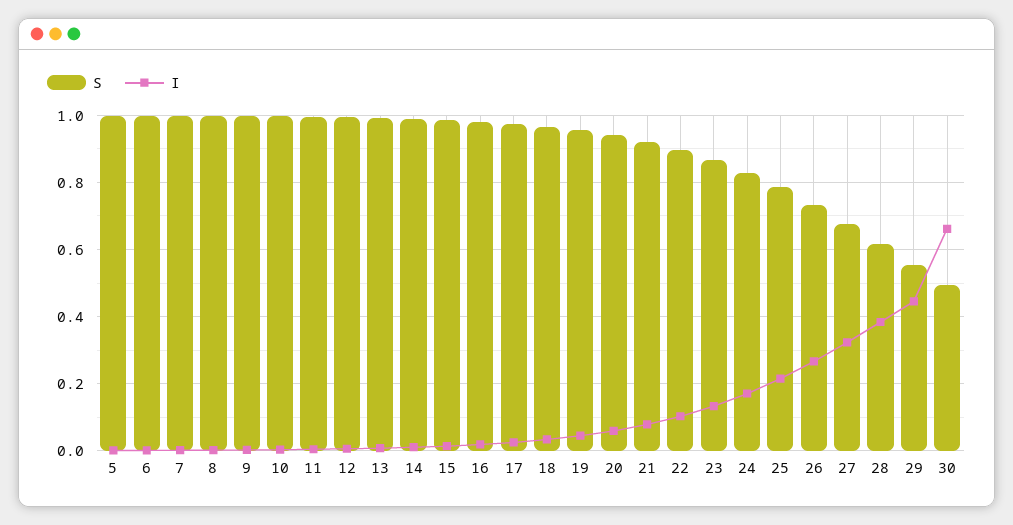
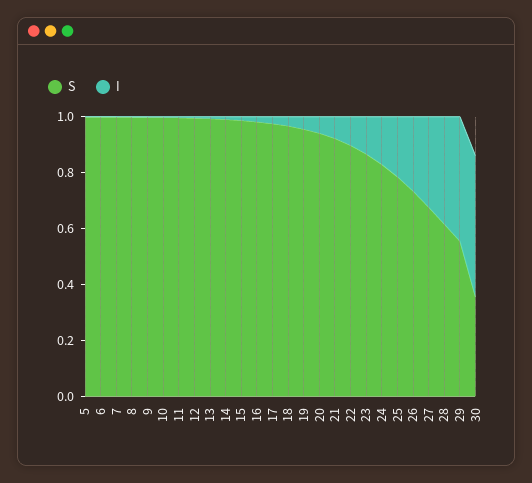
  {
    "S": {
      "5": 1,
      "6": 1,
      "7": 1,
      "8": 1,
      "9": 1,
      "10": 1,
      "11": 1,
      "12": 1,
      "13": 1,
      "14": 0.98,
      "15": 0.98,
      "16": 0.98,
      "17": 0.98,
      "18": 0.96,
      "19": 0.96,
      "20": 0.94,
      "21": 0.92,
      "22": 0.9,
      "23": 0.86,
      "24": 0.82,
      "25": 0.78,
      "26": 0.74,
      "27": 0.68,
      "28": 0.62,
      "29": 0.56,
-     "30": 0.5
+     "30": 0.35
    },
    "I": {
      "5": 0,
      "6": 0,
      "7": 0,
      "8": 0,
      "9": 0,
      "10": 0,
      "11": 0,
      "12": 0,
      "13": 0,
      "14": 0.02,
      "15": 0.02,
      "16": 0.02,
      "17": 0.02,
      "18": 0.04,
      "19": 0.04,
      "20": 0.06,
      "21": 0.08,
      "22": 0.1,
      "23": 0.14,
      "24": 0.18,
      "25": 0.22,
      "26": 0.26,
      "27": 0.32,
      "28": 0.38,
      "29": 0.44,
-     "30": 0.66
+     "30": 0.5
    }
  }

